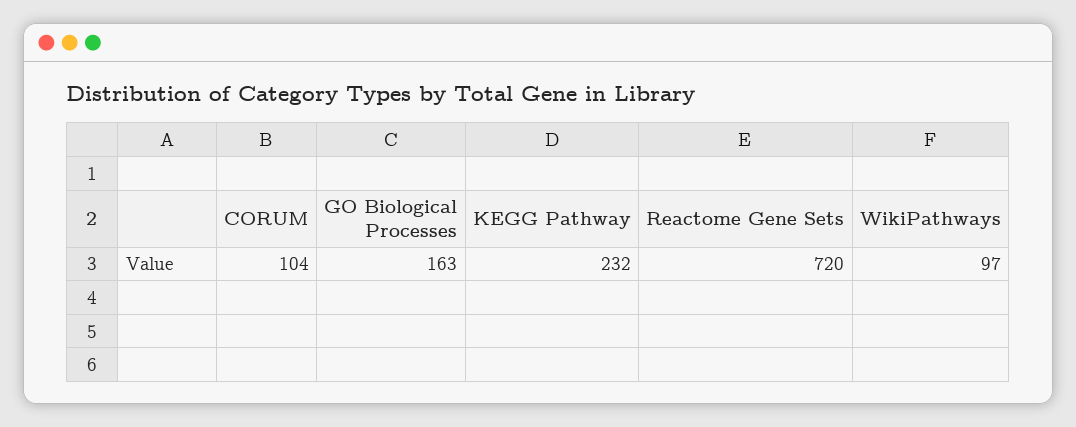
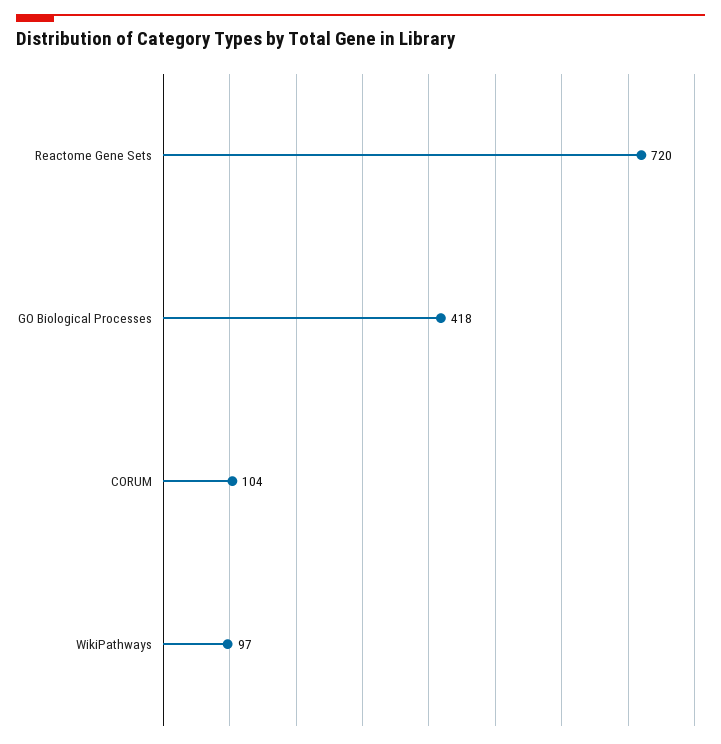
  {
    "CORUM": 104,
-   "GO Biological Processes": 163,
+   "GO Biological Processes": 418,
-   "KEGG Pathway": 232,
    "Reactome Gene Sets": 720,
    "WikiPathways": 97
  }

